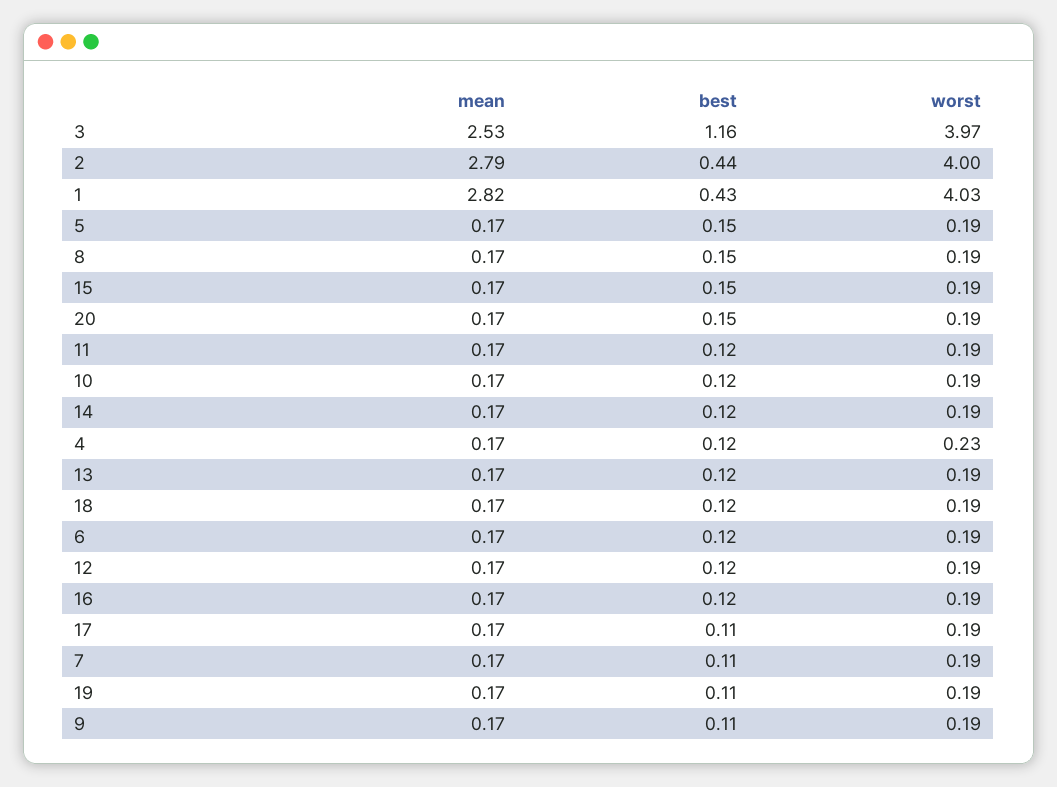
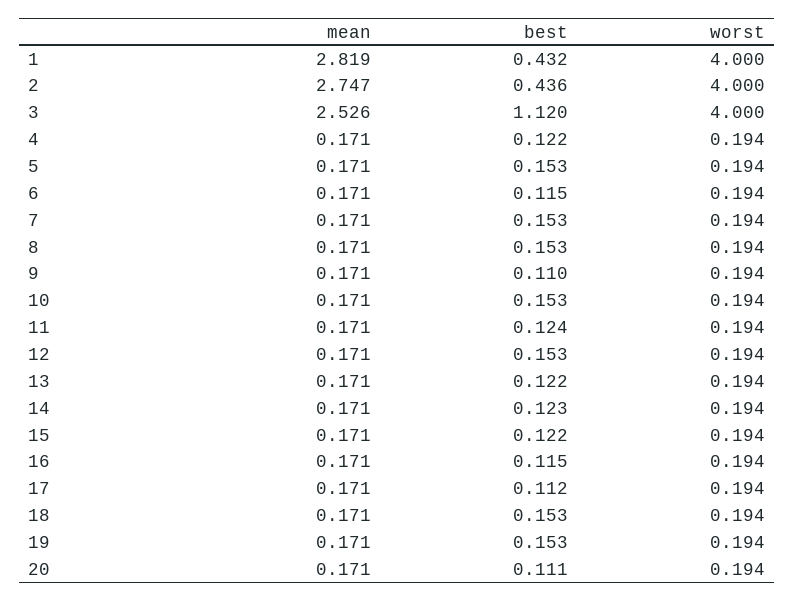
  {
    "mean": {
      "3": 2.526,
-     "2": 2.79,
+     "2": 2.747,
      "1": 2.819,
      "5": 0.171,
      "8": 0.171,
      "15": 0.171,
      "20": 0.171,
      "11": 0.171,
      "10": 0.171,
      "14": 0.171,
      "4": 0.171,
      "13": 0.171,
      "18": 0.171,
      "6": 0.171,
      "12": 0.171,
      "16": 0.171,
      "17": 0.171,
      "7": 0.171,
      "19": 0.171,
      "9": 0.171
    },
    "best": {
-     "3": 1.16,
+     "3": 1.12,
      "2": 0.436,
      "1": 0.432,
      "5": 0.153,
      "8": 0.153,
-     "15": 0.15,
+     "15": 0.122,
-     "20": 0.15,
+     "20": 0.111,
      "11": 0.124,
-     "10": 0.12,
+     "10": 0.153,
      "14": 0.123,
      "4": 0.122,
      "13": 0.122,
-     "18": 0.12,
+     "18": 0.153,
      "6": 0.115,
-     "12": 0.12,
+     "12": 0.153,
      "16": 0.115,
      "17": 0.112,
-     "7": 0.11,
+     "7": 0.153,
-     "19": 0.11,
+     "19": 0.153,
      "9": 0.11
    },
    "worst": {
-     "3": 3.97,
+     "3": 4,
      "2": 4,
-     "1": 4.03,
+     "1": 4,
      "5": 0.194,
      "8": 0.194,
      "15": 0.194,
      "20": 0.194,
      "11": 0.194,
      "10": 0.194,
      "14": 0.194,
-     "4": 0.23,
+     "4": 0.194,
      "13": 0.194,
      "18": 0.194,
      "6": 0.194,
      "12": 0.194,
      "16": 0.194,
      "17": 0.194,
      "7": 0.194,
      "19": 0.194,
      "9": 0.194
    }
  }

